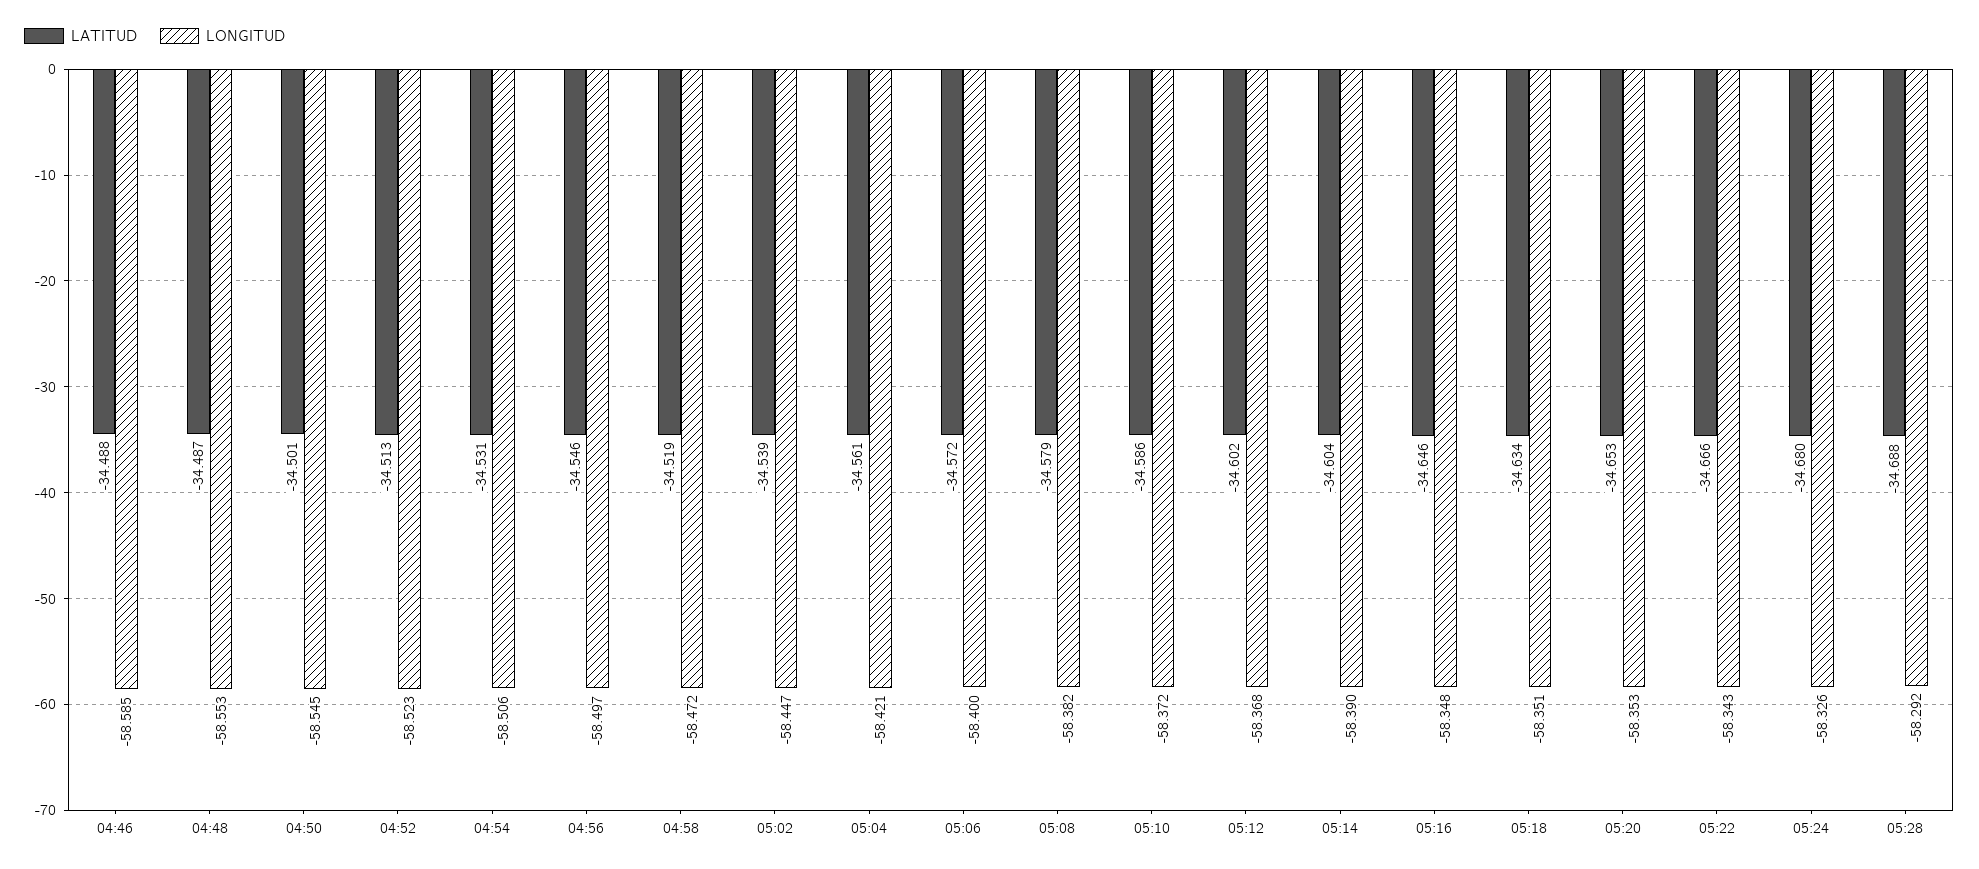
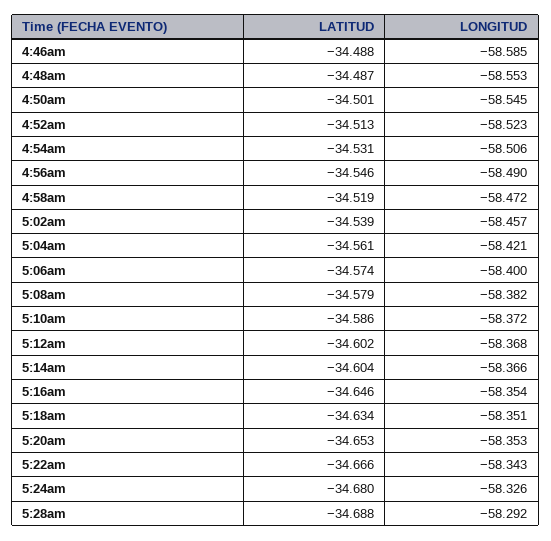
  {
    "LATITUD": {
      "04:46": -34.488,
      "04:48": -34.487,
      "04:50": -34.501,
      "04:52": -34.513,
      "04:54": -34.531,
      "04:56": -34.546,
      "04:58": -34.519,
      "05:02": -34.539,
      "05:04": -34.561,
-     "05:06": -34.572,
+     "05:06": -34.574,
      "05:08": -34.579,
      "05:10": -34.586,
      "05:12": -34.602,
      "05:14": -34.604,
      "05:16": -34.646,
      "05:18": -34.634,
      "05:20": -34.653,
      "05:22": -34.666,
      "05:24": -34.68,
      "05:28": -34.688
    },
    "LONGITUD": {
      "04:46": -58.585,
      "04:48": -58.553,
      "04:50": -58.545,
      "04:52": -58.523,
      "04:54": -58.506,
-     "04:56": -58.497,
+     "04:56": -58.49,
      "04:58": -58.472,
-     "05:02": -58.447,
+     "05:02": -58.457,
      "05:04": -58.421,
      "05:06": -58.4,
      "05:08": -58.382,
      "05:10": -58.372,
      "05:12": -58.368,
-     "05:14": -58.39,
+     "05:14": -58.366,
-     "05:16": -58.348,
+     "05:16": -58.354,
      "05:18": -58.351,
      "05:20": -58.353,
      "05:22": -58.343,
      "05:24": -58.326,
      "05:28": -58.292
    }
  }

